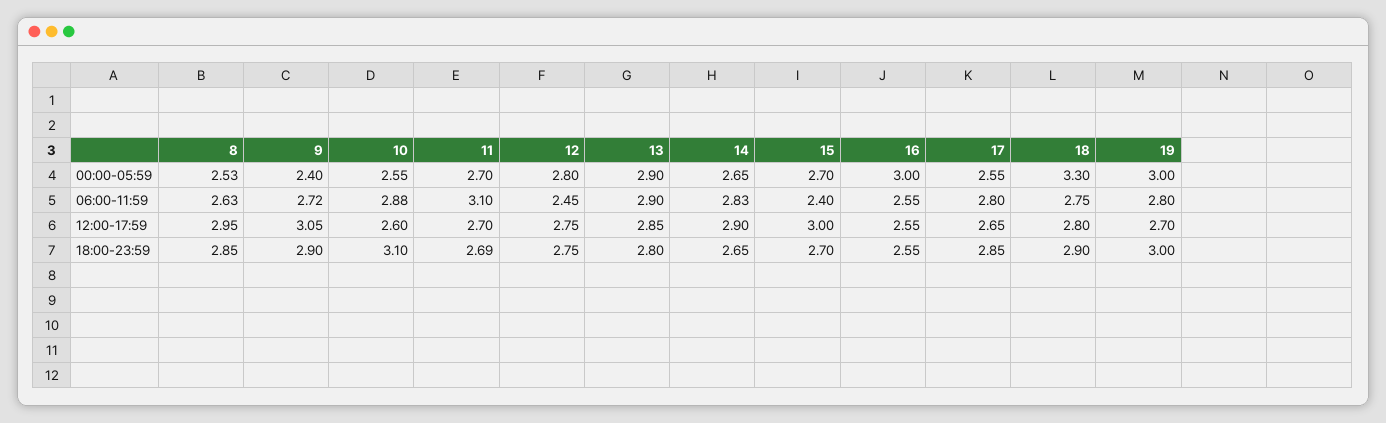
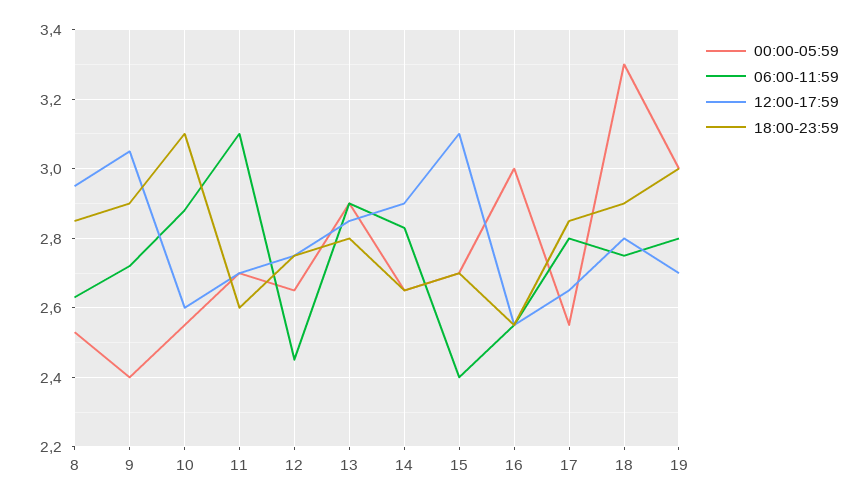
  {
    "00:00-05:59": {
      "8": 2.53,
      "9": 2.4,
      "10": 2.55,
      "11": 2.7,
-     "12": 2.8,
+     "12": 2.65,
      "13": 2.9,
      "14": 2.65,
      "15": 2.7,
      "16": 3,
      "17": 2.55,
      "18": 3.3,
      "19": 3
    },
    "06:00-11:59": {
      "8": 2.63,
      "9": 2.72,
      "10": 2.88,
      "11": 3.1,
      "12": 2.45,
      "13": 2.9,
      "14": 2.83,
      "15": 2.4,
      "16": 2.55,
      "17": 2.8,
      "18": 2.75,
      "19": 2.8
    },
    "12:00-17:59": {
      "8": 2.95,
      "9": 3.05,
      "10": 2.6,
      "11": 2.7,
      "12": 2.75,
      "13": 2.85,
      "14": 2.9,
-     "15": 3,
+     "15": 3.1,
      "16": 2.55,
      "17": 2.65,
      "18": 2.8,
      "19": 2.7
    },
    "18:00-23:59": {
      "8": 2.85,
      "9": 2.9,
      "10": 3.1,
-     "11": 2.69,
+     "11": 2.6,
      "12": 2.75,
      "13": 2.8,
      "14": 2.65,
      "15": 2.7,
      "16": 2.55,
      "17": 2.85,
      "18": 2.9,
      "19": 3
    }
  }

